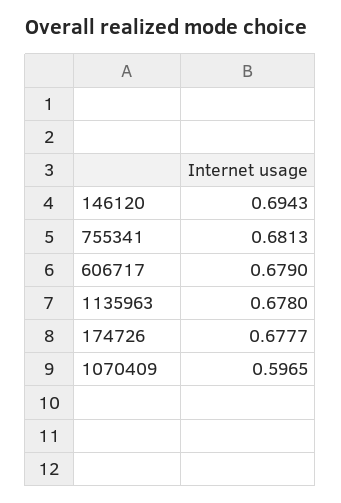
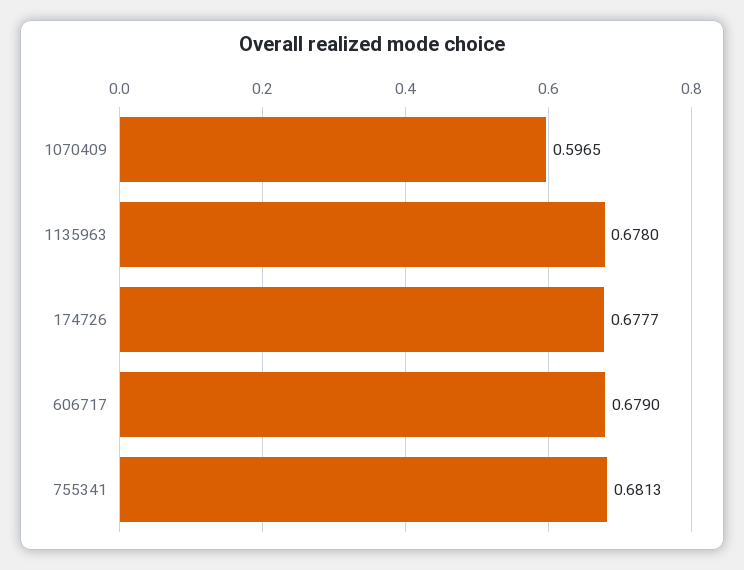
  {
-   "146120": 0.6943,
    "755341": 0.6813,
    "606717": 0.679,
    "1135963": 0.678,
    "174726": 0.6777,
    "1070409": 0.5965
  }

